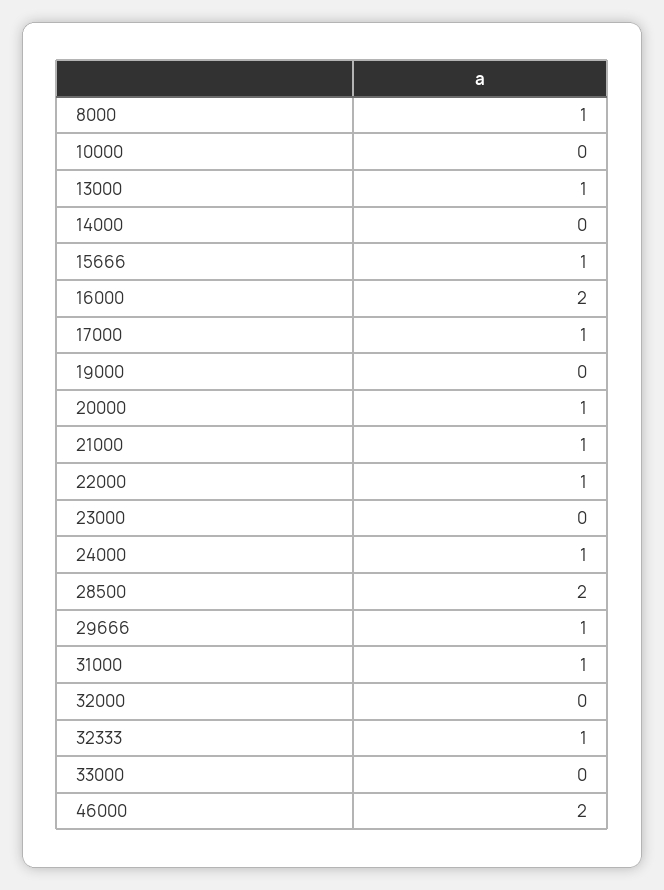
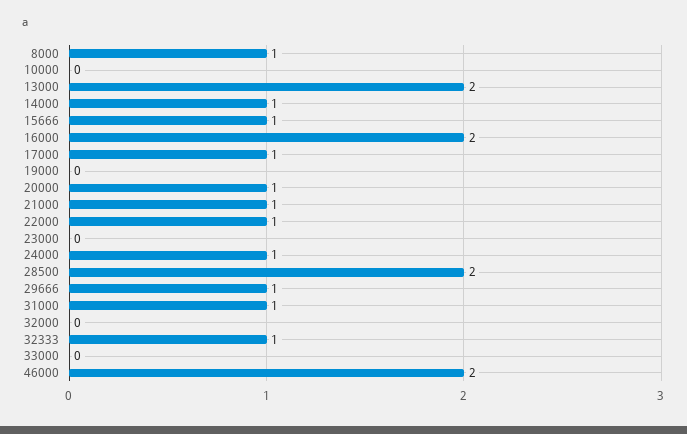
  {
    "8000": 1,
    "10000": 0,
-   "13000": 1,
+   "13000": 2,
-   "14000": 0,
+   "14000": 1,
    "15666": 1,
    "16000": 2,
    "17000": 1,
    "19000": 0,
    "20000": 1,
    "21000": 1,
    "22000": 1,
    "23000": 0,
    "24000": 1,
    "28500": 2,
    "29666": 1,
    "31000": 1,
    "32000": 0,
    "32333": 1,
    "33000": 0,
    "46000": 2
  }

